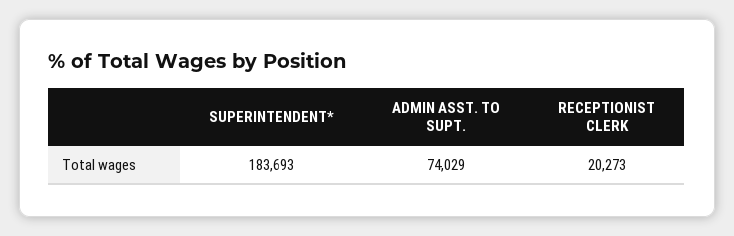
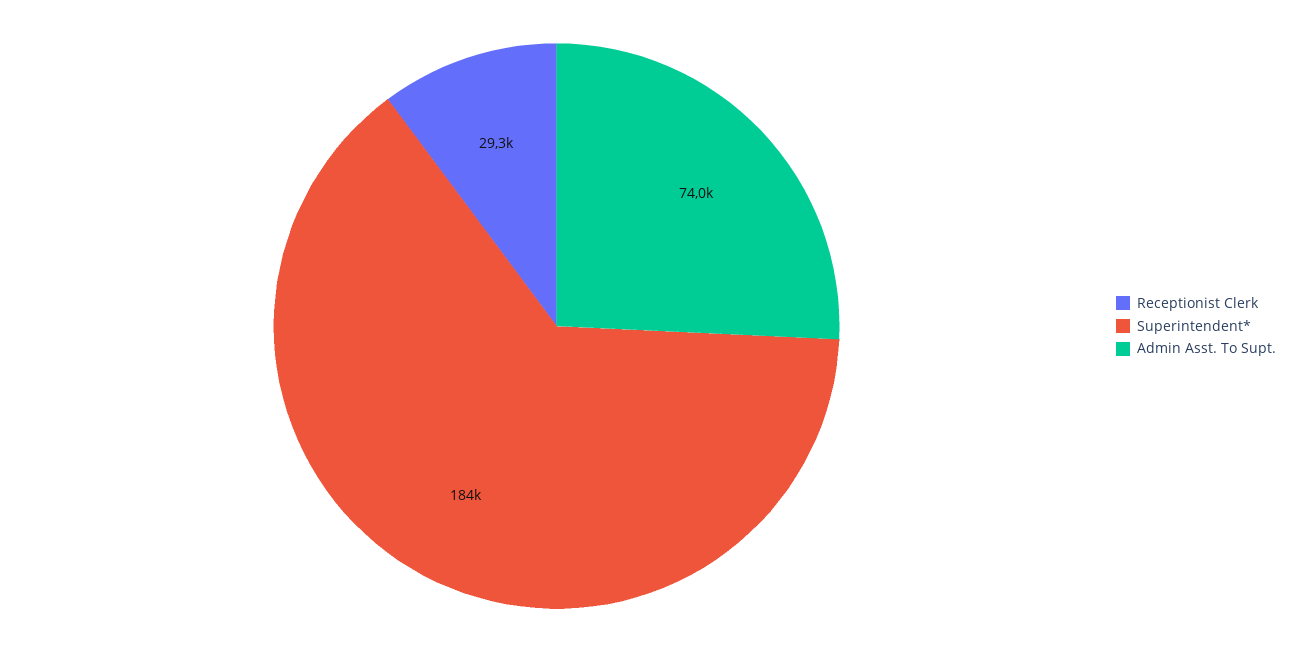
  {
    "SUPERINTENDENT*": 183693,
    "ADMIN ASST. TO SUPT.": 74029,
-   "RECEPTIONIST CLERK": 20273
+   "RECEPTIONIST CLERK": 29300
  }

